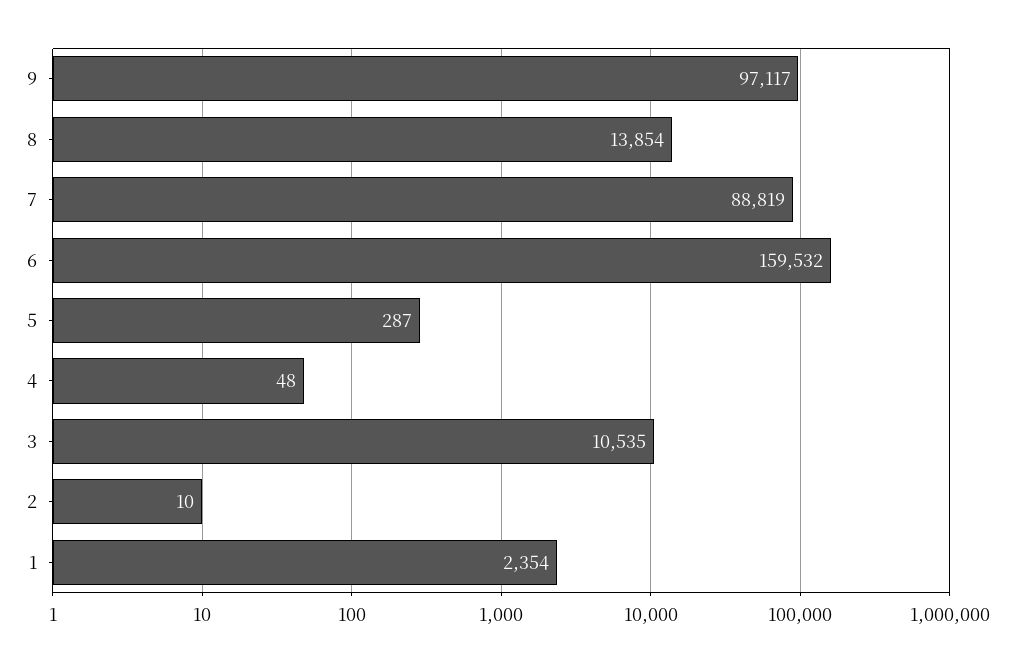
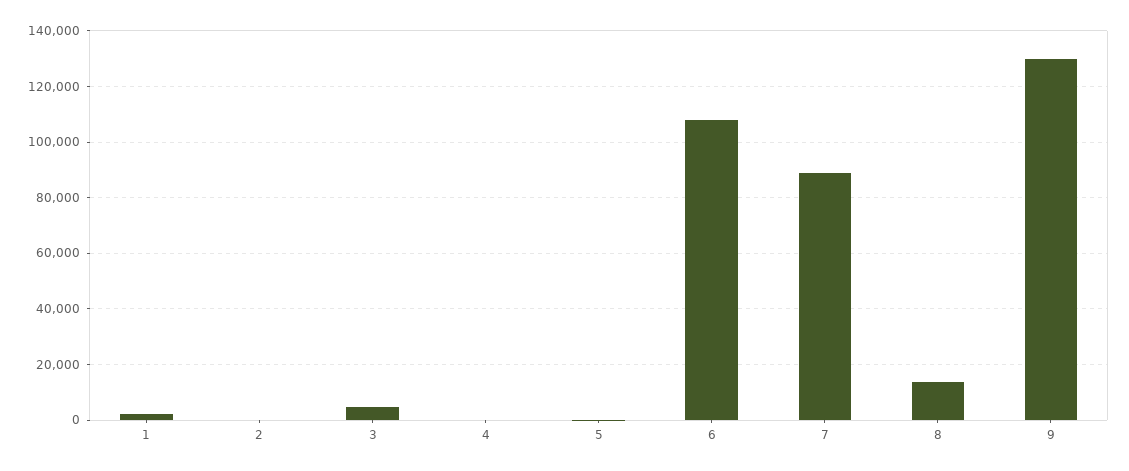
  {
-   "9": 97117,
+   "9": 130000,
    "8": 13854,
    "7": 88819,
-   "6": 159532,
+   "6": 107500,
    "5": 287,
    "4": 48,
-   "3": 10535,
+   "3": 5000,
    "2": 10,
    "1": 2354
  }

